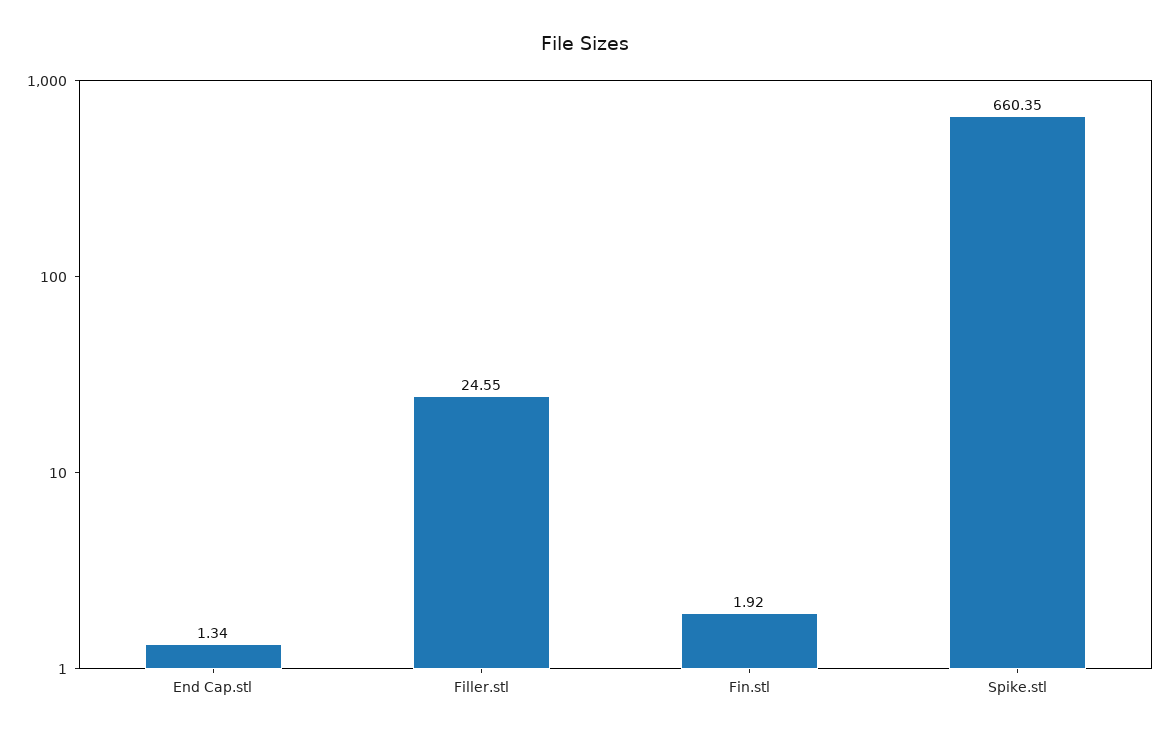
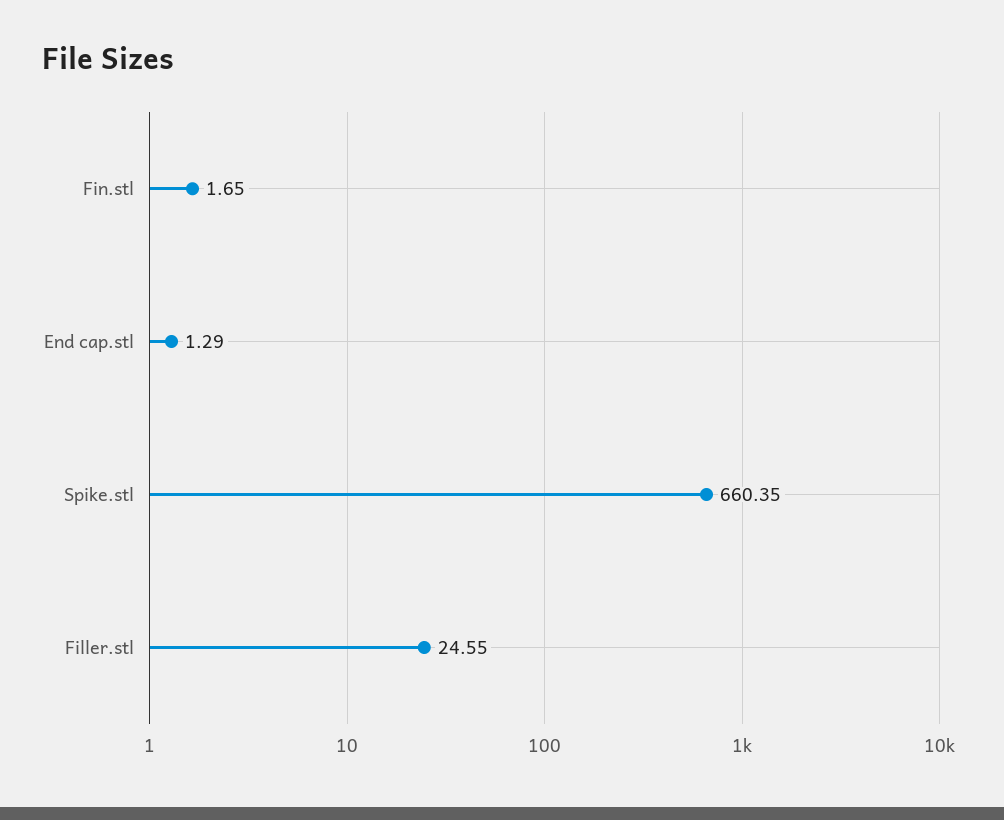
  {
-   "End Cap.stl": 1.34,
+   "End Cap.stl": 1.29,
    "Filler.stl": 24.55,
-   "Fin.stl": 1.92,
+   "Fin.stl": 1.65,
    "Spike.stl": 660.35
  }

